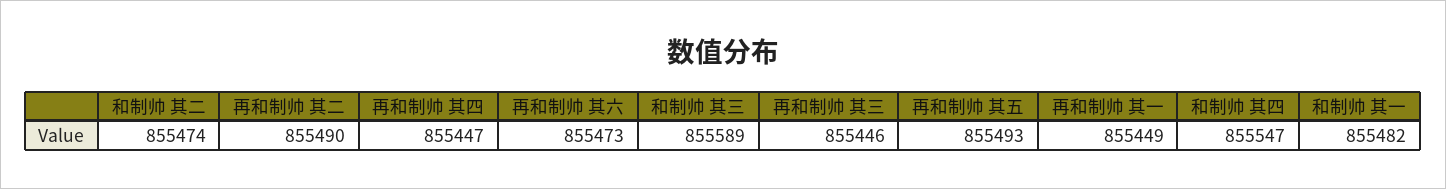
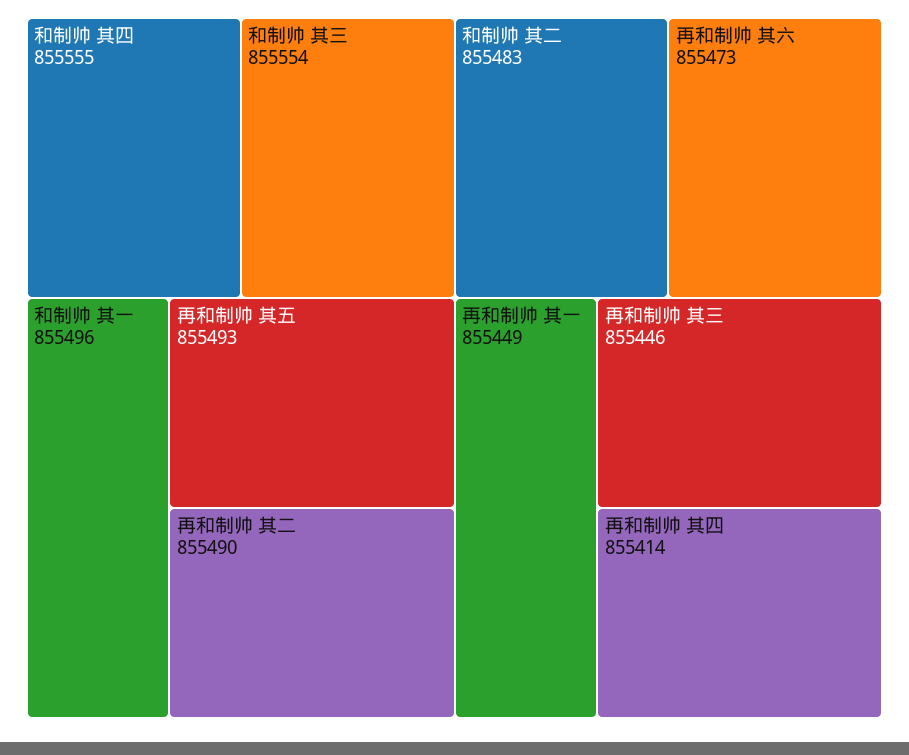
  {
-   "和制帅 其二": 855474,
+   "和制帅 其二": 855483,
    "再和制帅 其二": 855490,
-   "再和制帅 其四": 855447,
+   "再和制帅 其四": 855414,
    "再和制帅 其六": 855473,
-   "和制帅 其三": 855589,
+   "和制帅 其三": 855554,
    "再和制帅 其三": 855446,
    "再和制帅 其五": 855493,
    "再和制帅 其一": 855449,
-   "和制帅 其四": 855547,
+   "和制帅 其四": 855555,
-   "和制帅 其一": 855482
+   "和制帅 其一": 855496
  }

